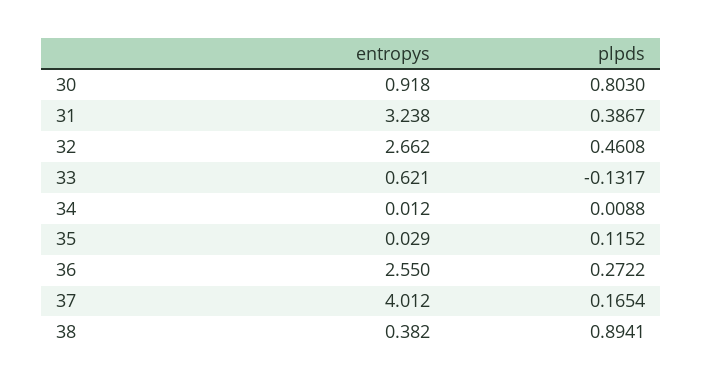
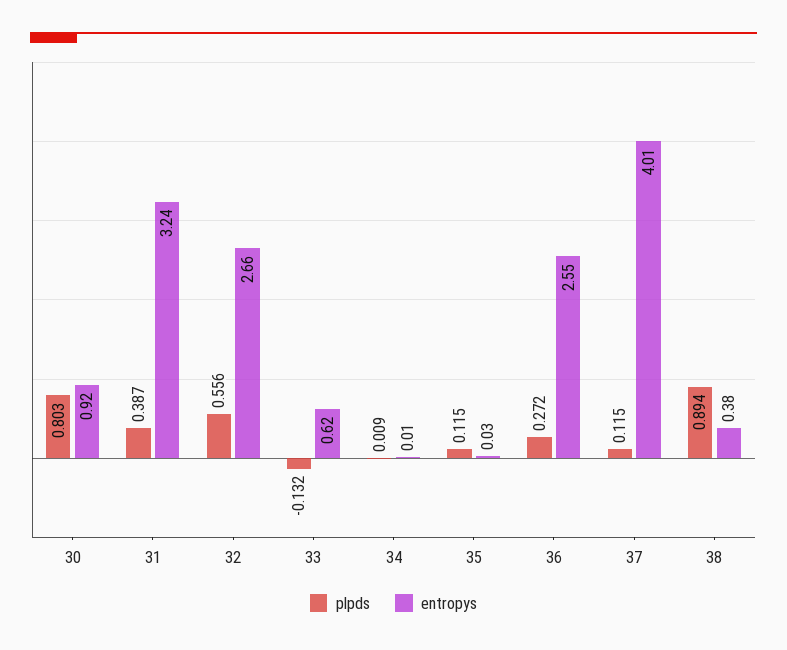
  {
    "entropys": {
      "30": 0.918,
      "31": 3.238,
      "32": 2.662,
      "33": 0.621,
      "34": 0.012,
      "35": 0.029,
      "36": 2.55,
      "37": 4.012,
      "38": 0.382
    },
    "plpds": {
      "30": 0.803,
      "31": 0.3867,
-     "32": 0.4608,
+     "32": 0.556,
      "33": -0.1317,
      "34": 0.0088,
      "35": 0.1152,
      "36": 0.2722,
-     "37": 0.1654,
+     "37": 0.115,
      "38": 0.8941
    }
  }

